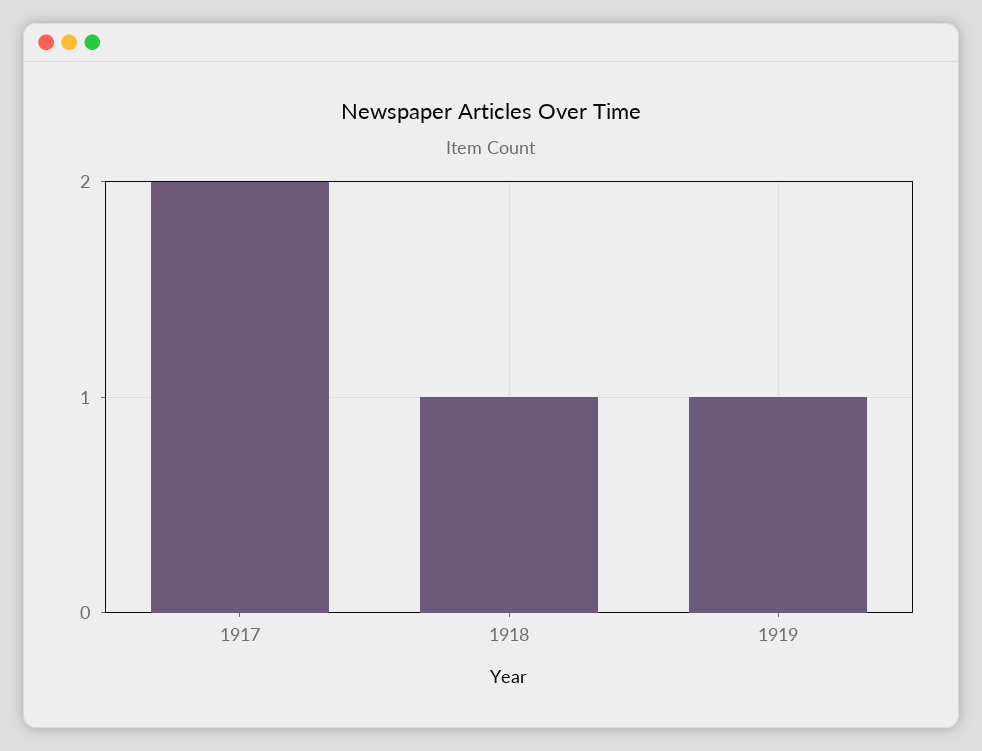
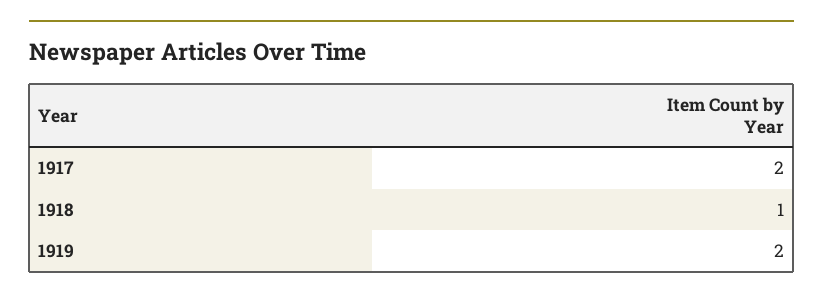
  {
    "1917": 2,
    "1918": 1,
-   "1919": 1
+   "1919": 2
  }

